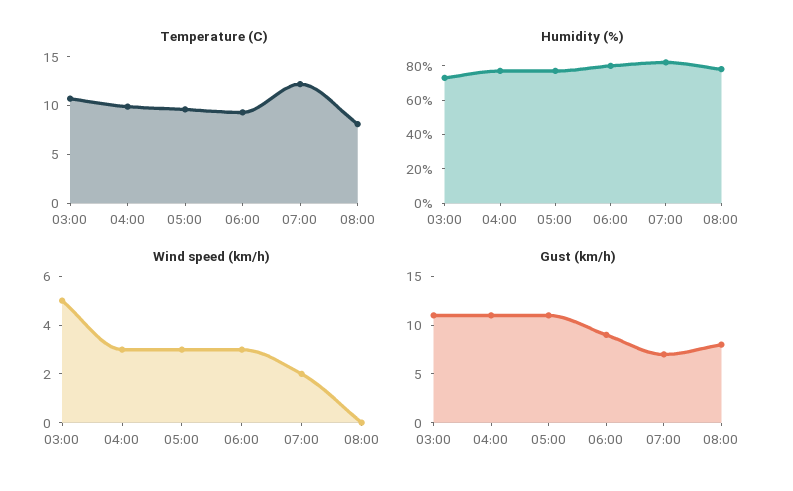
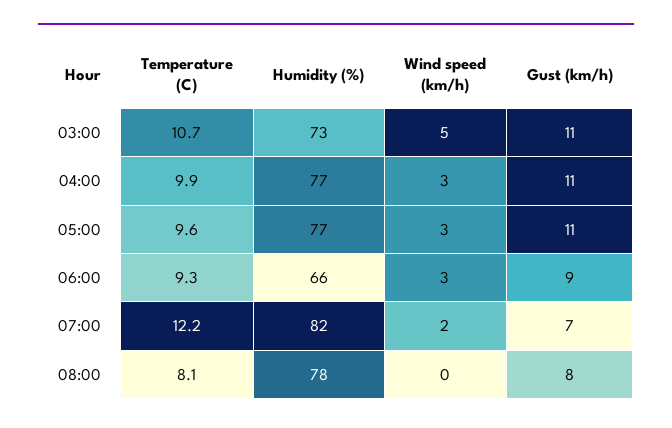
  {
    "Temperature (C)": {
      "03:00": 10.7,
      "04:00": 9.9,
      "05:00": 9.6,
      "06:00": 9.3,
      "07:00": 12.2,
      "08:00": 8.1
    },
    "Humidity (%)": {
      "03:00": 73,
      "04:00": 77,
      "05:00": 77,
-     "06:00": 80,
+     "06:00": 66,
      "07:00": 82,
      "08:00": 78
    },
    "Wind speed (km/h)": {
      "03:00": 5,
      "04:00": 3,
      "05:00": 3,
      "06:00": 3,
      "07:00": 2,
      "08:00": 0
    },
    "Gust (km/h)": {
      "03:00": 11,
      "04:00": 11,
      "05:00": 11,
      "06:00": 9,
      "07:00": 7,
      "08:00": 8
    }
  }

